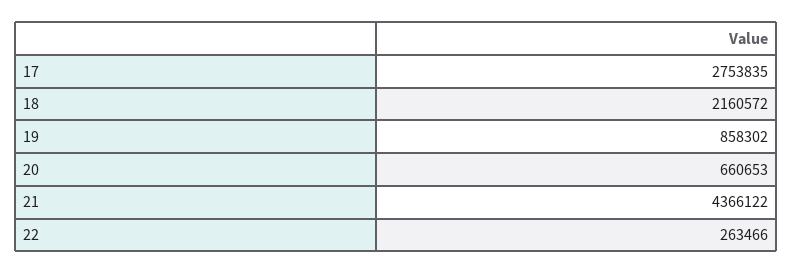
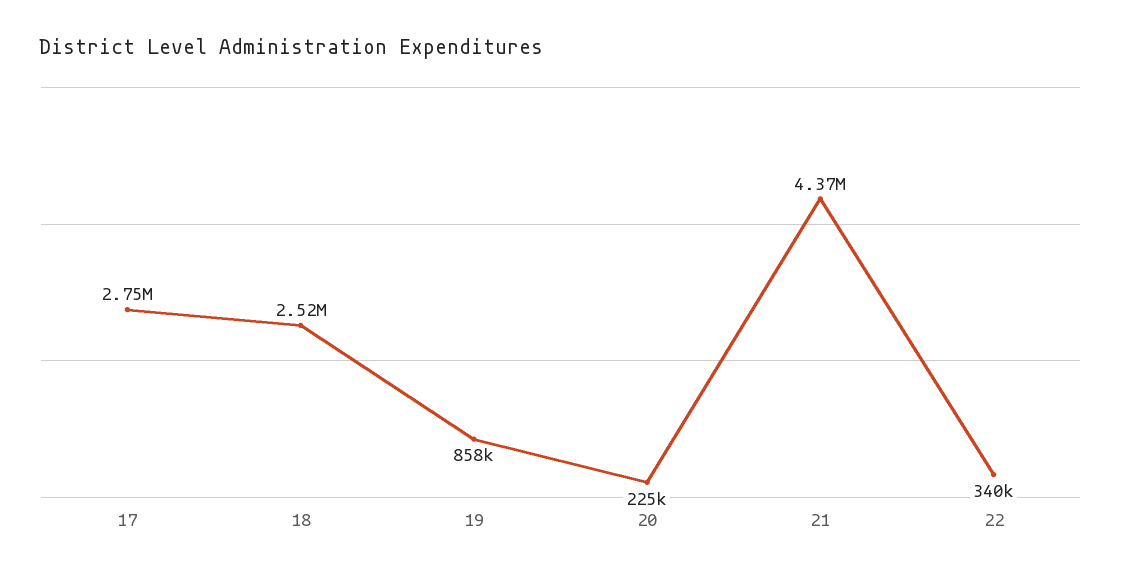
  {
    "17": 2753835,
-   "18": 2160572,
+   "18": 2520000,
    "19": 858302,
-   "20": 660653,
+   "20": 225000,
    "21": 4366122,
-   "22": 263466
+   "22": 340000
  }

